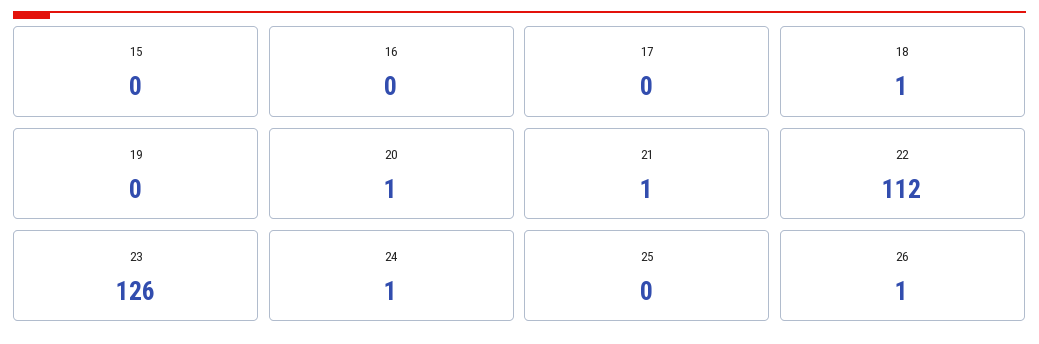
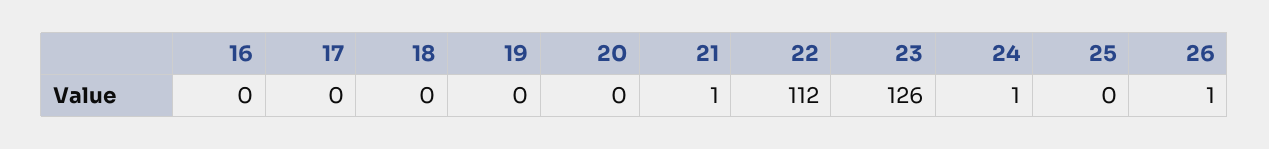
  {
-   "15": 0,
    "16": 0,
    "17": 0,
-   "18": 1,
+   "18": 0,
    "19": 0,
-   "20": 1,
+   "20": 0,
    "21": 1,
    "22": 112,
    "23": 126,
    "24": 1,
    "25": 0,
    "26": 1
  }

